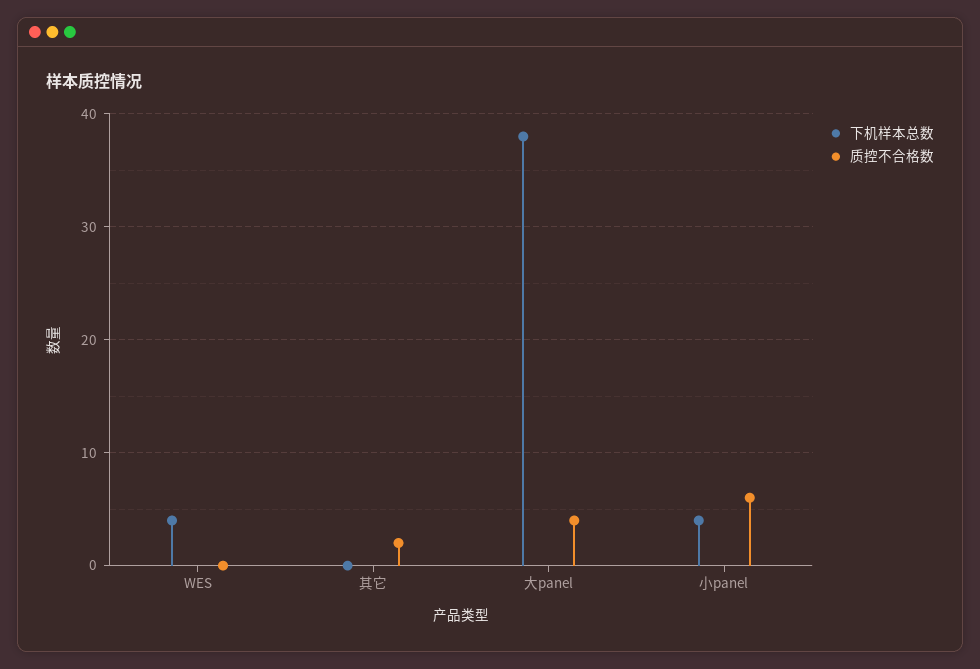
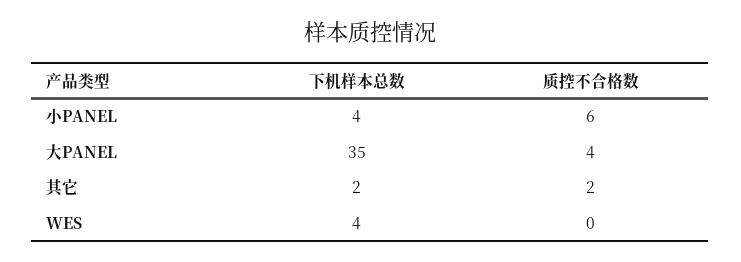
  {
    "下机样本总数": {
      "WES": 4,
-     "其它": 0,
+     "其它": 2,
-     "大panel": 38,
+     "大panel": 35,
      "小panel": 4
    },
    "质控不合格数": {
      "WES": 0,
      "其它": 2,
      "大panel": 4,
      "小panel": 6
    }
  }

